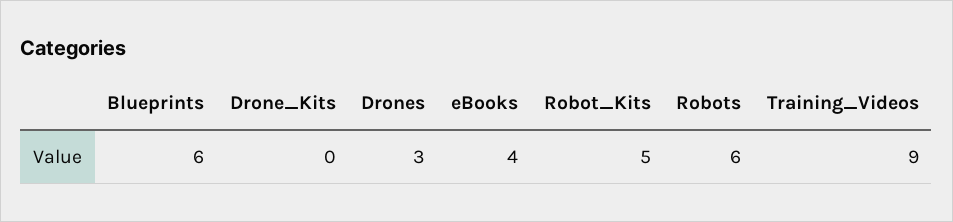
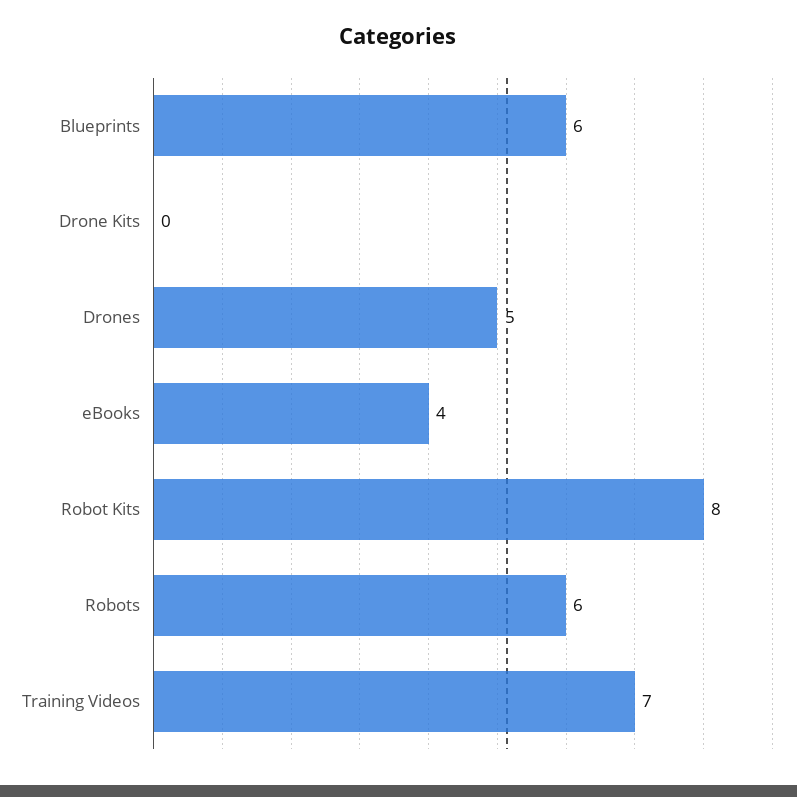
  {
    "Blueprints": 6,
    "Drone_Kits": 0,
-   "Drones": 3,
+   "Drones": 5,
    "eBooks": 4,
-   "Robot_Kits": 5,
+   "Robot_Kits": 8,
    "Robots": 6,
-   "Training_Videos": 9
+   "Training_Videos": 7
  }

